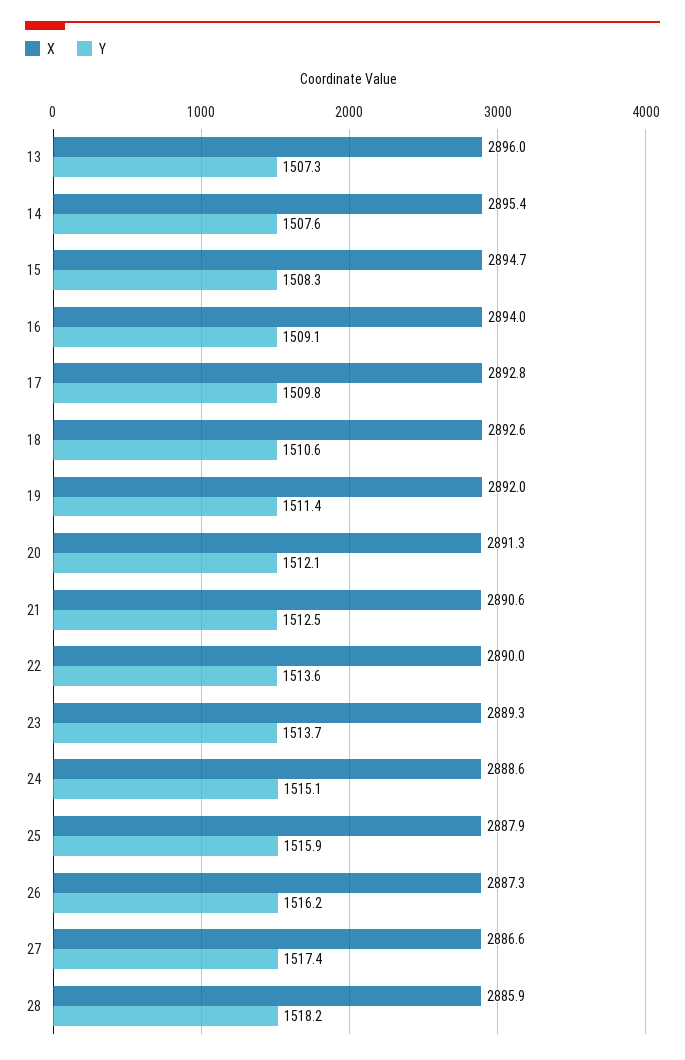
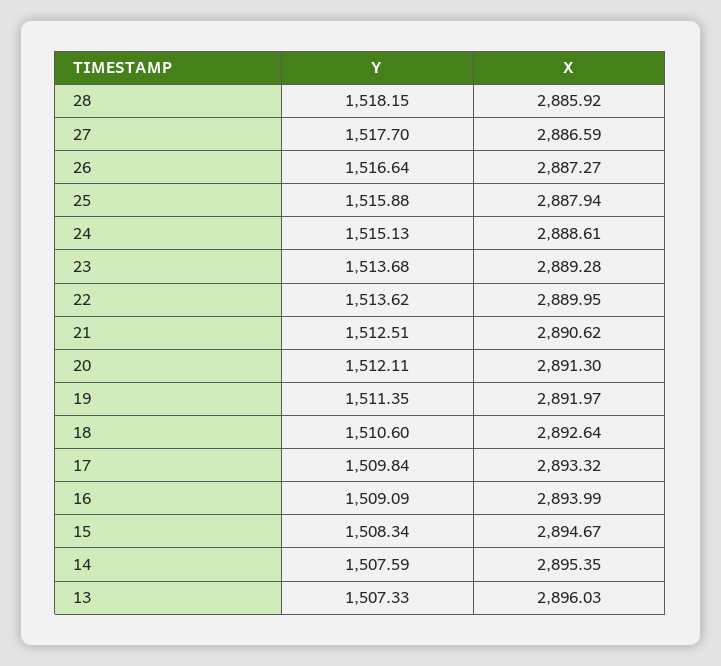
  {
    "X": {
      "13": 2896.03,
      "14": 2895.35,
      "15": 2894.67,
      "16": 2893.99,
-     "17": 2892.8,
+     "17": 2893.32,
      "18": 2892.64,
      "19": 2891.97,
      "20": 2891.3,
      "21": 2890.62,
      "22": 2889.95,
      "23": 2889.28,
      "24": 2888.61,
      "25": 2887.94,
      "26": 2887.27,
      "27": 2886.59,
      "28": 2885.92
    },
    "Y": {
      "13": 1507.33,
      "14": 1507.59,
      "15": 1508.34,
      "16": 1509.09,
      "17": 1509.84,
      "18": 1510.6,
      "19": 1511.35,
      "20": 1512.11,
      "21": 1512.51,
      "22": 1513.62,
      "23": 1513.68,
      "24": 1515.13,
      "25": 1515.88,
-     "26": 1516.2,
+     "26": 1516.64,
-     "27": 1517.4,
+     "27": 1517.7,
      "28": 1518.15
    }
  }

